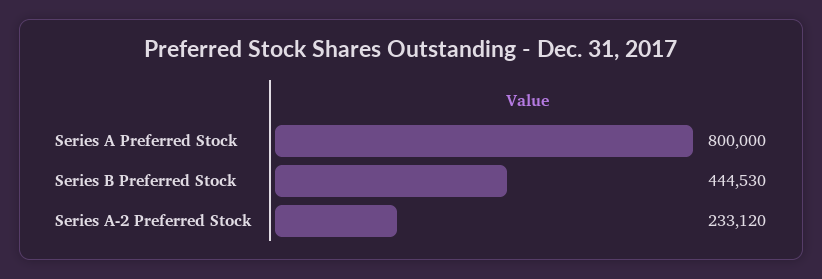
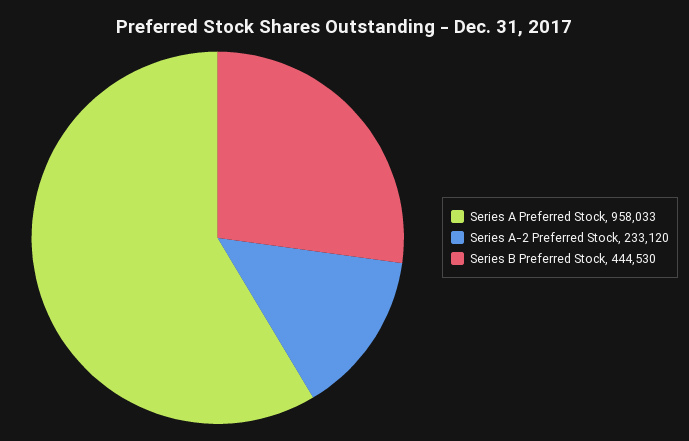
  {
-   "Series A Preferred Stock": 800000,
+   "Series A Preferred Stock": 958033,
    "Series B Preferred Stock": 444530,
    "Series A-2 Preferred Stock": 233120
  }

